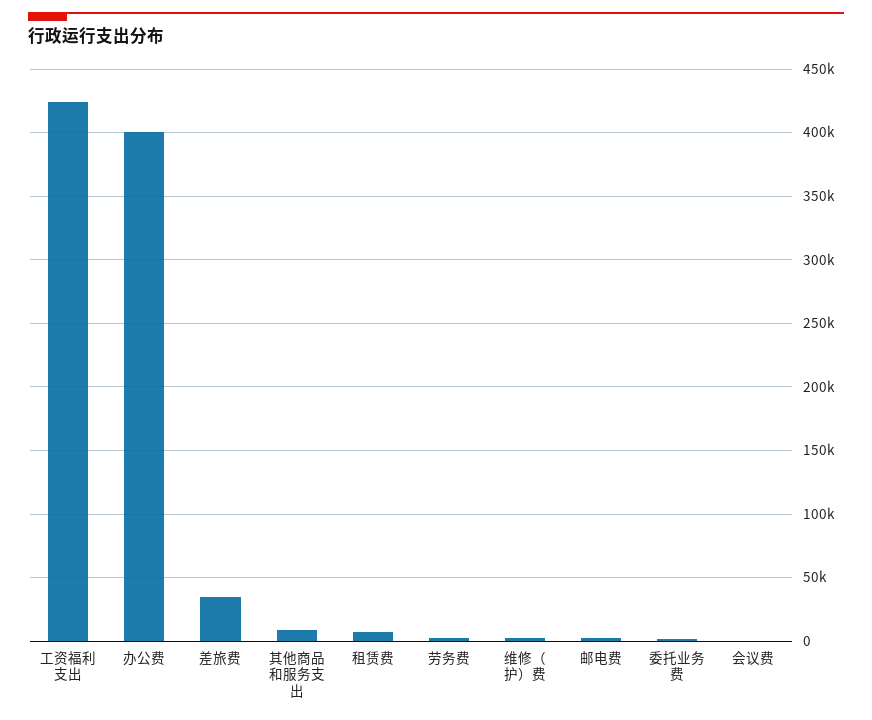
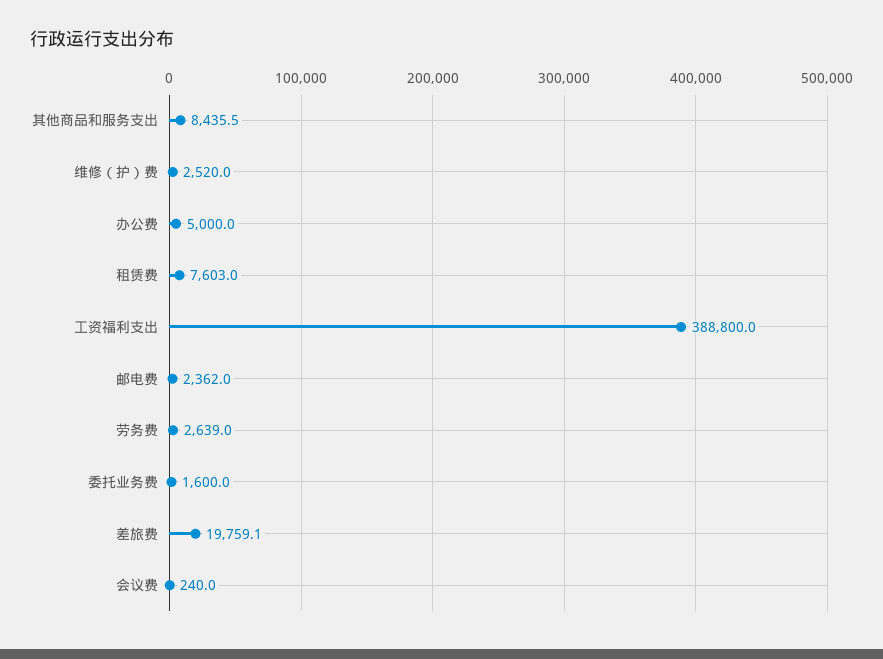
  {
-   "工资福利支出": 425000,
+   "工资福利支出": 388800,
-   "办公费": 400000,
+   "办公费": 5000,
-   "差旅费": 35000,
+   "差旅费": 19759.1,
    "其他商品和服务支出": 8435.5,
    "租赁费": 7603,
    "劳务费": 2639,
    "维修（护）费": 2520,
    "邮电费": 2362,
    "委托业务费": 1600,
    "会议费": 240
  }

